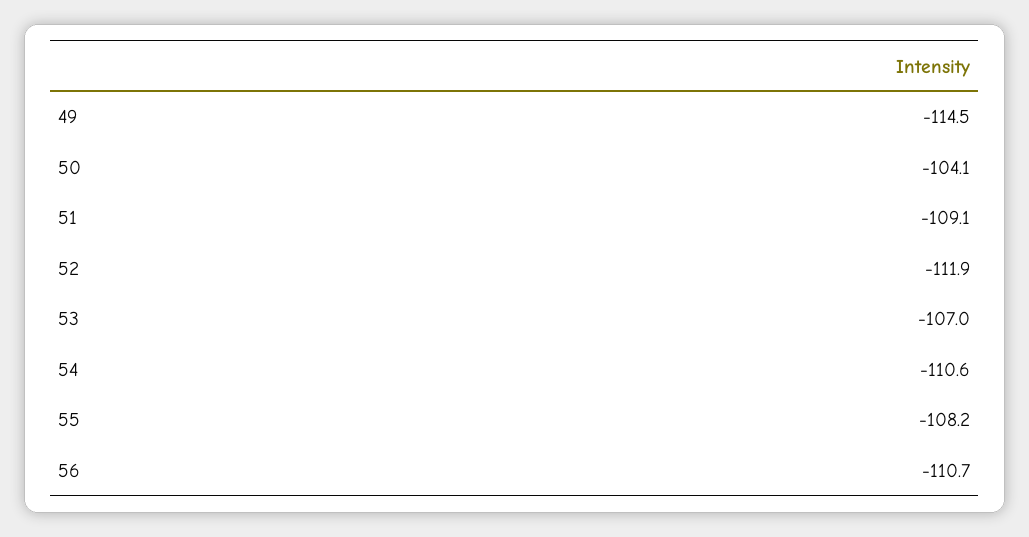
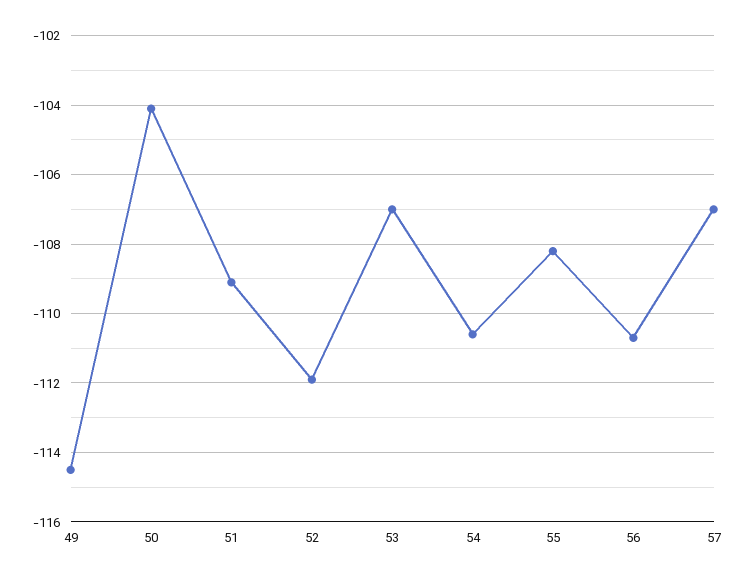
  {
    "49": -114.5,
    "50": -104.1,
    "51": -109.1,
    "52": -111.9,
    "53": -107,
    "54": -110.6,
    "55": -108.2,
-   "56": -110.7
+   "56": -110.7,
+   "57": -107
  }

